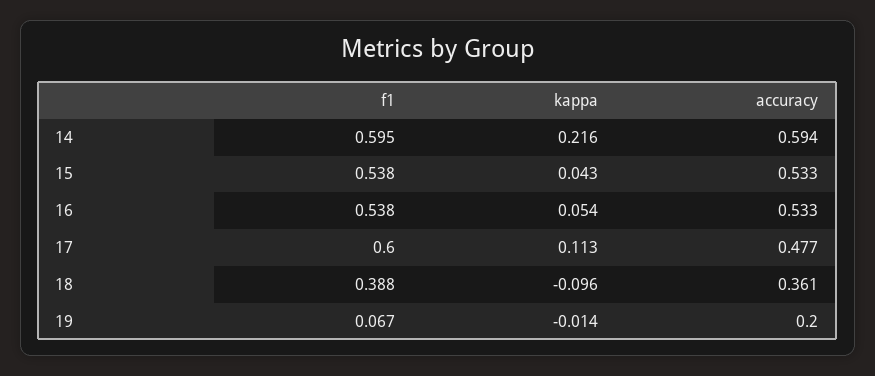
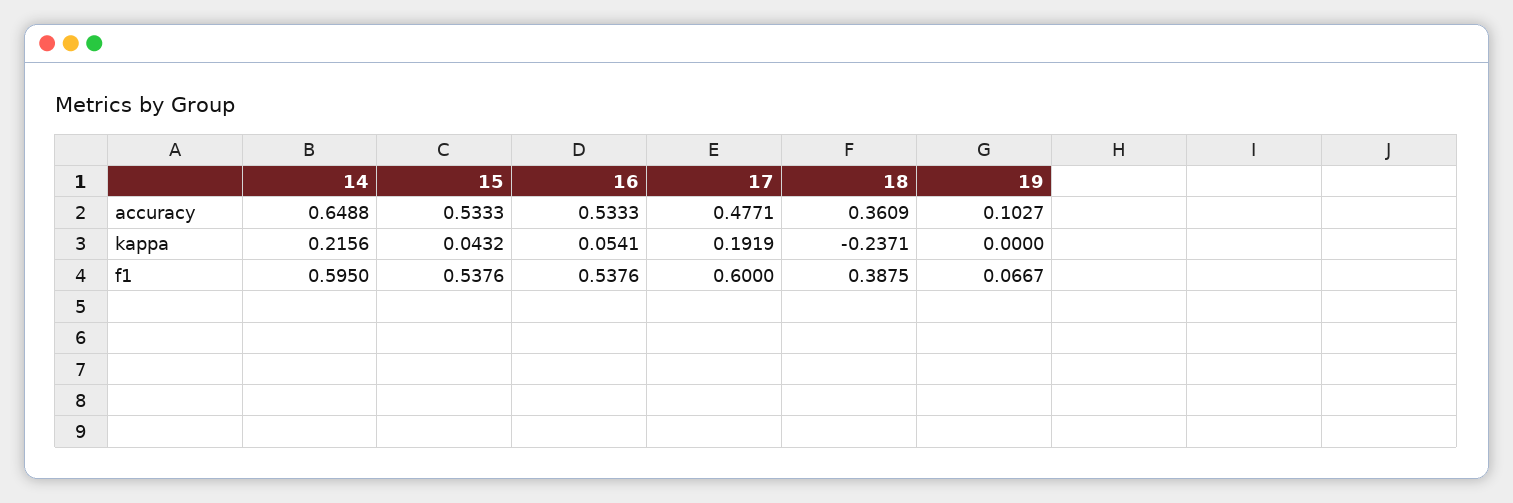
  {
    "f1": {
      "14": 0.595,
      "15": 0.5376,
      "16": 0.5376,
      "17": 0.6,
      "18": 0.3875,
      "19": 0.0667
    },
    "kappa": {
      "14": 0.2156,
      "15": 0.0432,
      "16": 0.0541,
-     "17": 0.113,
+     "17": 0.1919,
-     "18": -0.096,
+     "18": -0.2371,
-     "19": -0.014
+     "19": 0
    },
    "accuracy": {
-     "14": 0.594,
+     "14": 0.6488,
      "15": 0.5333,
      "16": 0.5333,
      "17": 0.4771,
      "18": 0.3609,
-     "19": 0.2
+     "19": 0.1027
    }
  }

